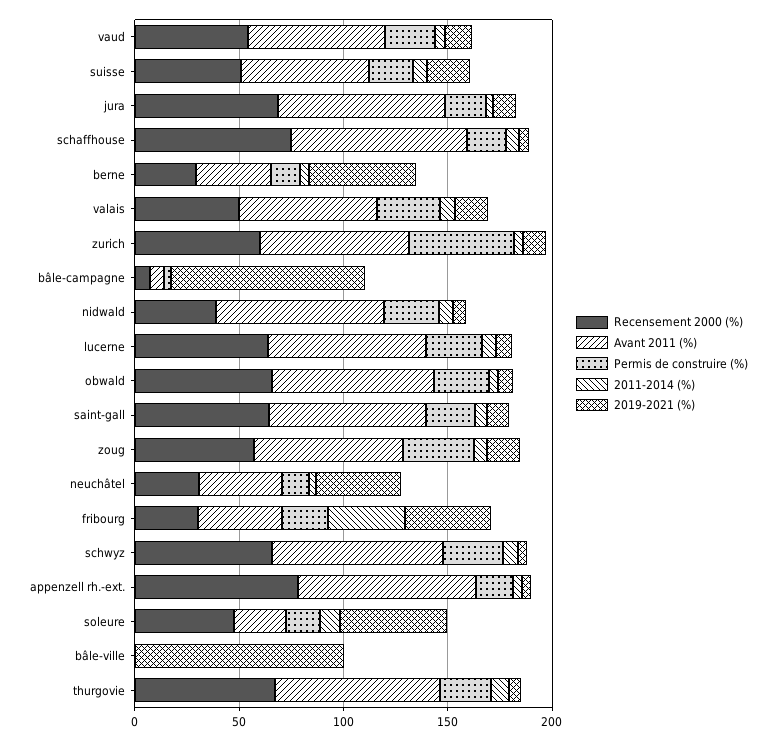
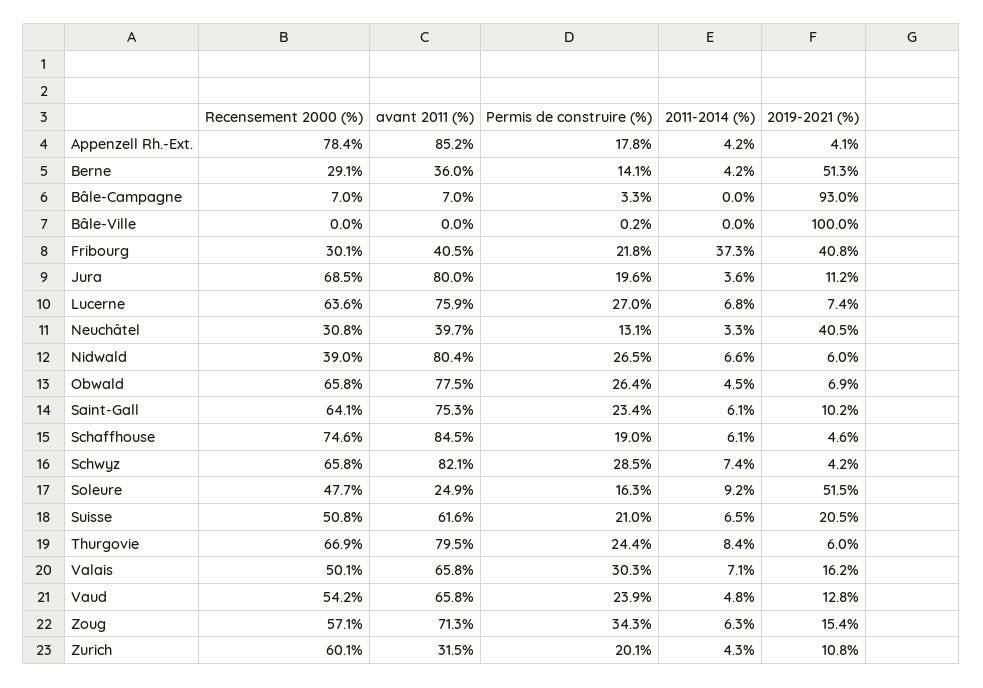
  {
    "Recensement 2000 (%)": {
      "vaud": 54.2,
      "suisse": 50.8,
      "jura": 68.5,
      "schaffhouse": 74.6,
      "berne": 29.1,
      "valais": 50.1,
      "zurich": 60.1,
      "bâle-campagne": 7,
      "nidwald": 39,
      "lucerne": 63.6,
      "obwald": 65.8,
      "saint-gall": 64.1,
      "zoug": 57.1,
      "neuchâtel": 30.8,
      "fribourg": 30.1,
      "schwyz": 65.8,
      "appenzell rh.-ext.": 78.4,
      "soleure": 47.7,
      "bâle-ville": 0,
      "thurgovie": 66.9
    },
    "Avant 2011 (%)": {
      "vaud": 65.8,
      "suisse": 61.6,
      "jura": 80,
      "schaffhouse": 84.5,
      "berne": 36,
      "valais": 65.8,
-     "zurich": 70,
+     "zurich": 31.5,
      "bâle-campagne": 7,
      "nidwald": 80.4,
      "lucerne": 75.9,
      "obwald": 77.5,
      "saint-gall": 75.3,
      "zoug": 71.3,
      "neuchâtel": 39.7,
      "fribourg": 40.5,
      "schwyz": 82.1,
      "appenzell rh.-ext.": 85.2,
      "soleure": 24.9,
      "bâle-ville": 0,
      "thurgovie": 79.5
    },
    "Permis de construire (%)": {
      "vaud": 23.9,
      "suisse": 21,
      "jura": 19.6,
      "schaffhouse": 19,
      "berne": 14.1,
      "valais": 30.3,
-     "zurich": 50,
+     "zurich": 20.1,
      "bâle-campagne": 3.3,
      "nidwald": 26.5,
      "lucerne": 27,
      "obwald": 26.4,
      "saint-gall": 23.4,
      "zoug": 34.3,
      "neuchâtel": 13.1,
      "fribourg": 21.8,
      "schwyz": 28.5,
      "appenzell rh.-ext.": 17.8,
      "soleure": 16.3,
      "bâle-ville": 0.2,
      "thurgovie": 24.4
    },
    "2011-2014 (%)": {
      "vaud": 4.8,
      "suisse": 6.5,
      "jura": 3.6,
      "schaffhouse": 6.1,
      "berne": 4.2,
      "valais": 7.1,
      "zurich": 4.3,
      "bâle-campagne": 0,
      "nidwald": 6.6,
      "lucerne": 6.8,
      "obwald": 4.5,
      "saint-gall": 6.1,
      "zoug": 6.3,
      "neuchâtel": 3.3,
      "fribourg": 37.3,
      "schwyz": 7.4,
      "appenzell rh.-ext.": 4.2,
      "soleure": 9.2,
      "bâle-ville": 0,
      "thurgovie": 8.4
    },
    "2019-2021 (%)": {
      "vaud": 12.8,
      "suisse": 20.5,
      "jura": 11.2,
      "schaffhouse": 4.6,
      "berne": 51.3,
      "valais": 16.2,
      "zurich": 10.8,
      "bâle-campagne": 93,
      "nidwald": 6,
      "lucerne": 7.4,
      "obwald": 6.9,
      "saint-gall": 10.2,
      "zoug": 15.4,
      "neuchâtel": 40.5,
      "fribourg": 40.8,
      "schwyz": 4.2,
      "appenzell rh.-ext.": 4.1,
      "soleure": 51.5,
      "bâle-ville": 100,
      "thurgovie": 6
    }
  }

